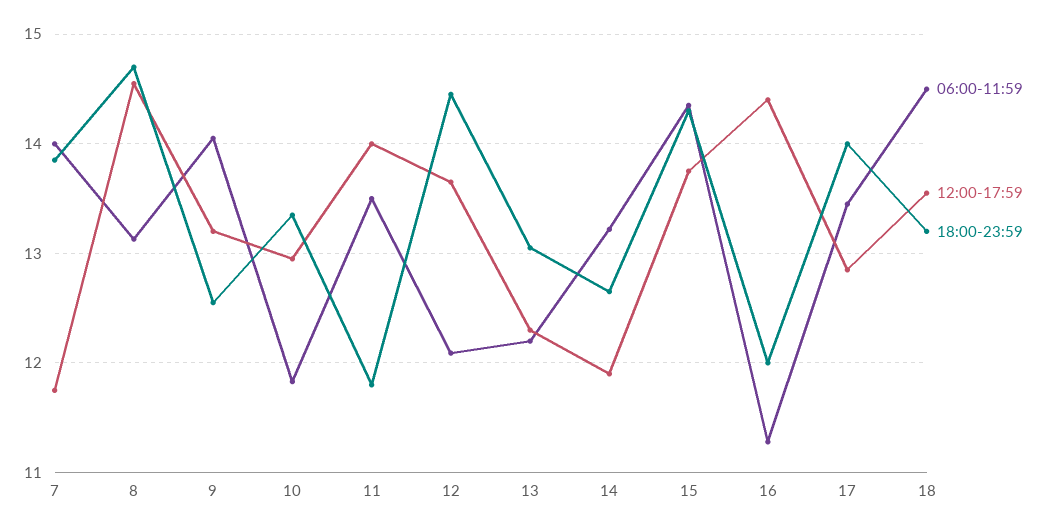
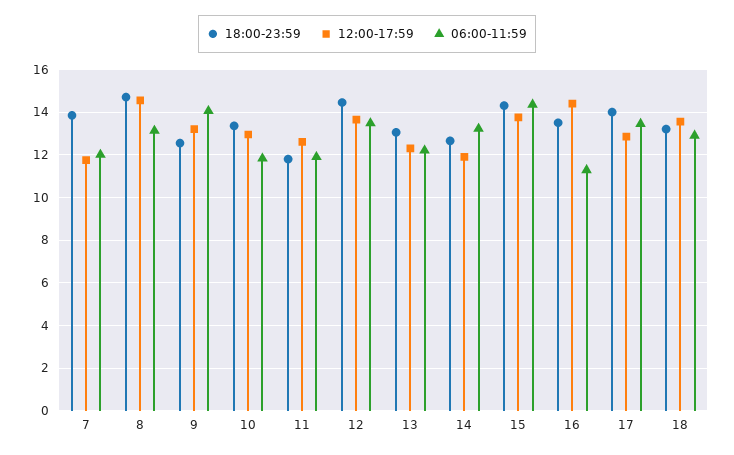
  {
    "06:00-11:59": {
-     "7": 14,
+     "7": 12,
      "8": 13.1,
      "9": 14.1,
      "10": 11.8,
-     "11": 13.5,
+     "11": 12,
-     "12": 12.1,
+     "12": 13.5,
      "13": 12.2,
      "14": 13.2,
      "15": 14.4,
      "16": 11.3,
      "17": 13.5,
-     "18": 14.5
+     "18": 13
    },
    "12:00-17:59": {
      "7": 11.8,
      "8": 14.6,
      "9": 13.2,
      "10": 13,
-     "11": 14,
+     "11": 12.5,
      "12": 13.7,
      "13": 12.3,
      "14": 11.9,
      "15": 13.8,
      "16": 14.4,
      "17": 12.9,
      "18": 13.6
    },
    "18:00-23:59": {
      "7": 13.9,
      "8": 14.7,
      "9": 12.6,
      "10": 13.4,
      "11": 11.8,
      "12": 14.5,
      "13": 13.1,
      "14": 12.7,
      "15": 14.3,
-     "16": 12,
+     "16": 13.5,
      "17": 14,
      "18": 13.2
    }
  }

